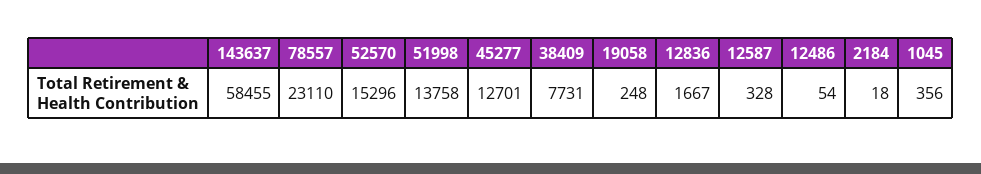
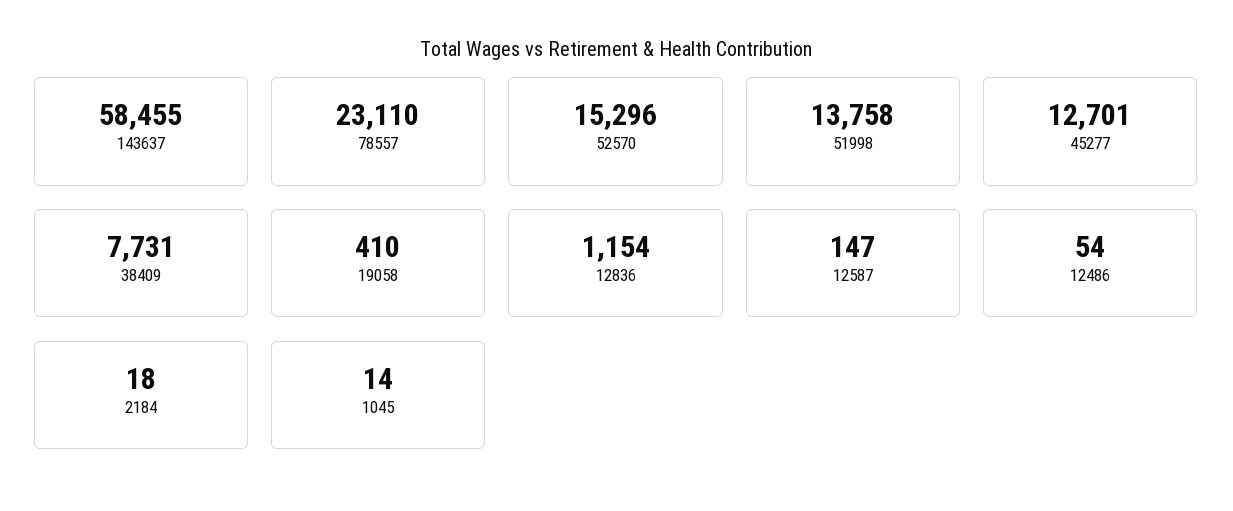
  {
    "143637": 58455,
    "78557": 23110,
    "52570": 15296,
    "51998": 13758,
    "45277": 12701,
    "38409": 7731,
-   "19058": 248,
+   "19058": 410,
-   "12836": 1667,
+   "12836": 1154,
-   "12587": 328,
+   "12587": 147,
    "12486": 54,
    "2184": 18,
-   "1045": 356
+   "1045": 14
  }

